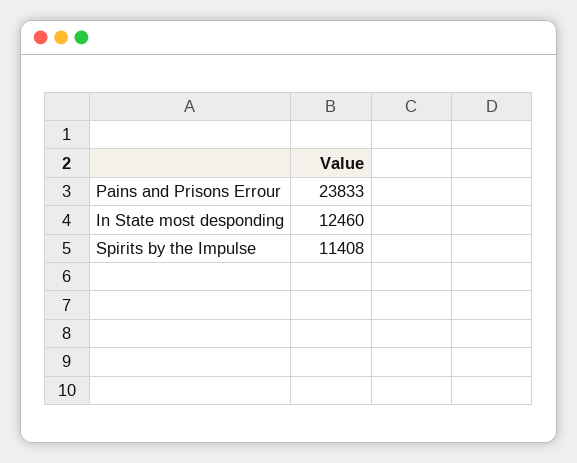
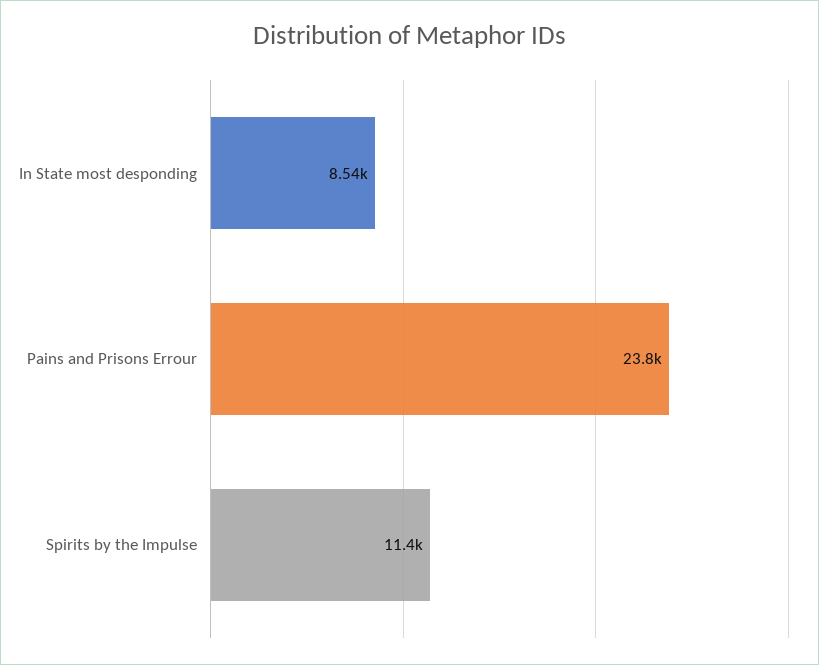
  {
    "Pains and Prisons Errour": 23833,
-   "In State most desponding": 12460,
+   "In State most desponding": 8540,
    "Spirits by the Impulse": 11408
  }

